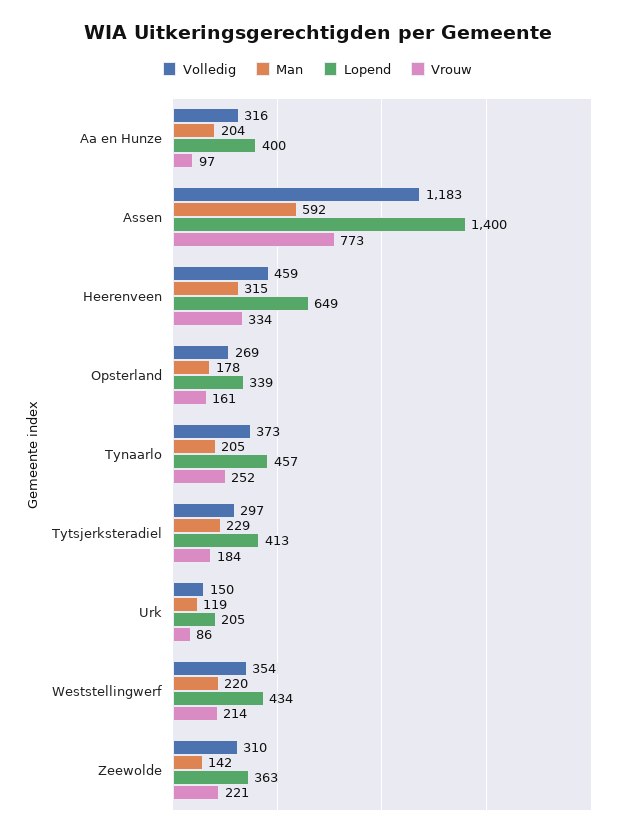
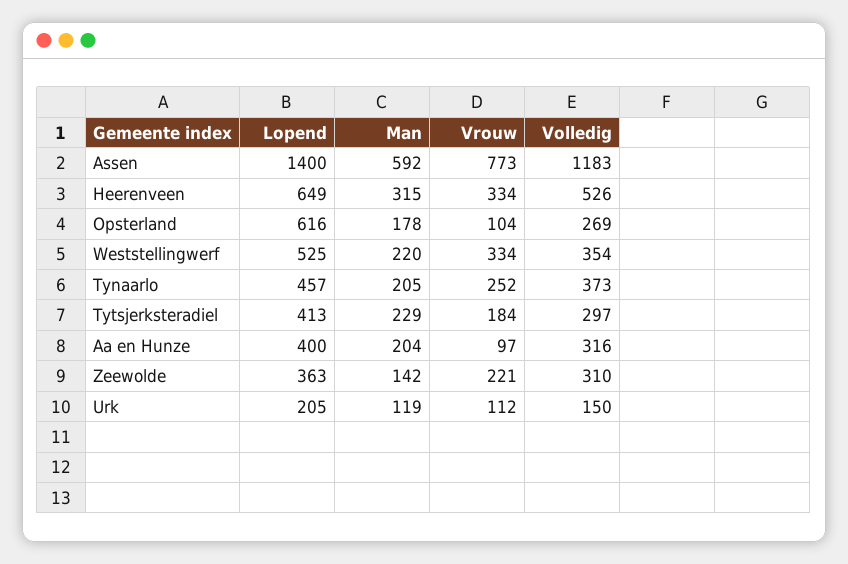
  {
    "Volledig": {
      "Aa en Hunze": 316,
      "Assen": 1183,
-     "Heerenveen": 459,
+     "Heerenveen": 526,
      "Opsterland": 269,
      "Tynaarlo": 373,
      "Tytsjerksteradiel": 297,
      "Urk": 150,
      "Weststellingwerf": 354,
      "Zeewolde": 310
    },
    "Man": {
      "Aa en Hunze": 204,
      "Assen": 592,
      "Heerenveen": 315,
      "Opsterland": 178,
      "Tynaarlo": 205,
      "Tytsjerksteradiel": 229,
      "Urk": 119,
      "Weststellingwerf": 220,
      "Zeewolde": 142
    },
    "Lopend": {
      "Aa en Hunze": 400,
      "Assen": 1400,
      "Heerenveen": 649,
-     "Opsterland": 339,
+     "Opsterland": 616,
      "Tynaarlo": 457,
      "Tytsjerksteradiel": 413,
      "Urk": 205,
-     "Weststellingwerf": 434,
+     "Weststellingwerf": 525,
      "Zeewolde": 363
    },
    "Vrouw": {
      "Aa en Hunze": 97,
      "Assen": 773,
      "Heerenveen": 334,
-     "Opsterland": 161,
+     "Opsterland": 104,
      "Tynaarlo": 252,
      "Tytsjerksteradiel": 184,
-     "Urk": 86,
+     "Urk": 112,
-     "Weststellingwerf": 214,
+     "Weststellingwerf": 334,
      "Zeewolde": 221
    }
  }

